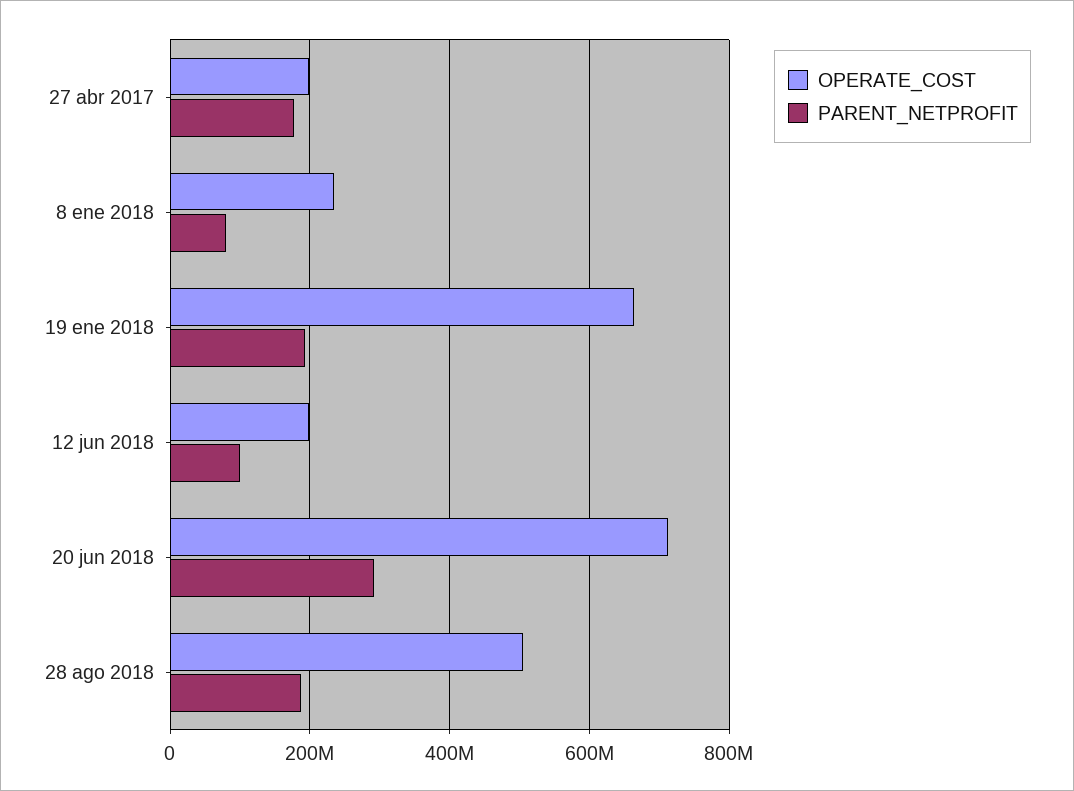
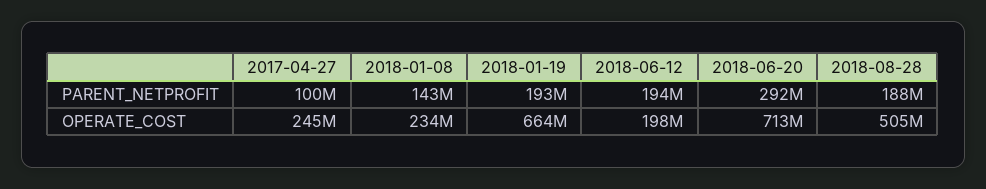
  {
    "OPERATE_COST": {
-     "27 abr 2017": 200000000,
+     "27 abr 2017": 245000000,
      "8 ene 2018": 234000000,
      "19 ene 2018": 664000000,
      "12 jun 2018": 198000000,
      "20 jun 2018": 713000000,
      "28 ago 2018": 505000000
    },
    "PARENT_NETPROFIT": {
-     "27 abr 2017": 180000000,
+     "27 abr 2017": 100000000,
-     "8 ene 2018": 80000000,
+     "8 ene 2018": 143000000,
      "19 ene 2018": 193000000,
-     "12 jun 2018": 100000000,
+     "12 jun 2018": 194000000,
      "20 jun 2018": 292000000,
      "28 ago 2018": 188000000
    }
  }

